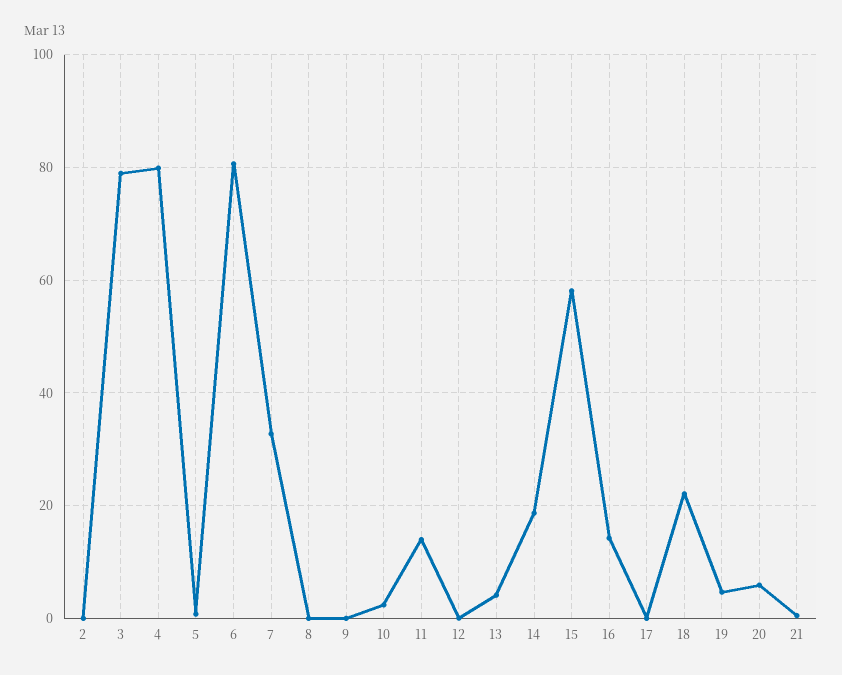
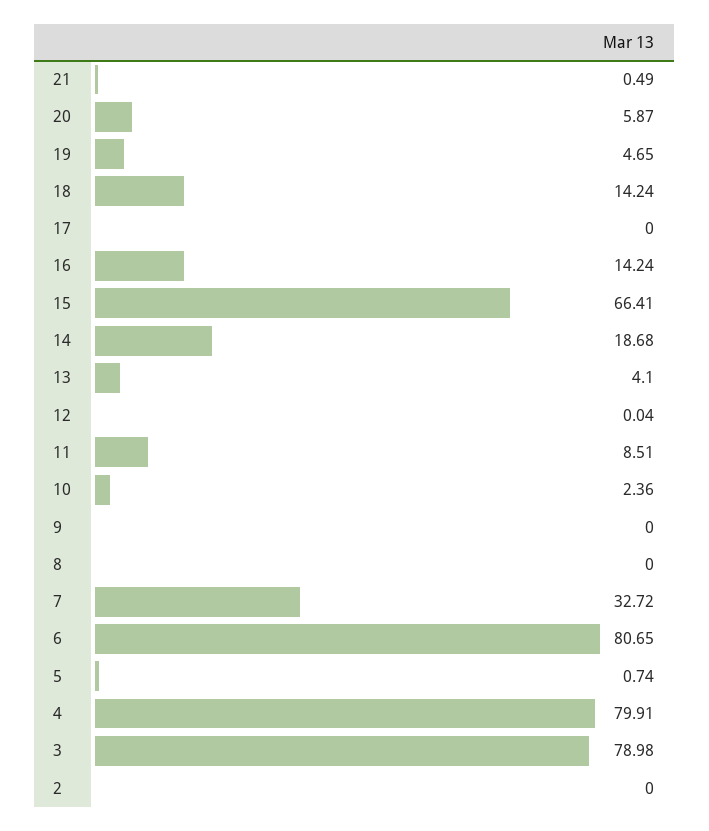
  {
    "2": 0,
    "3": 78.98,
    "4": 79.91,
    "5": 0.74,
    "6": 80.65,
    "7": 32.72,
    "8": 0,
    "9": 0,
    "10": 2.36,
-   "11": 14,
+   "11": 8.51,
    "12": 0.04,
    "13": 4.1,
    "14": 18.68,
-   "15": 58,
+   "15": 66.41,
    "16": 14.24,
    "17": 0,
-   "18": 22,
+   "18": 14.24,
    "19": 4.65,
    "20": 5.87,
    "21": 0.49
  }

